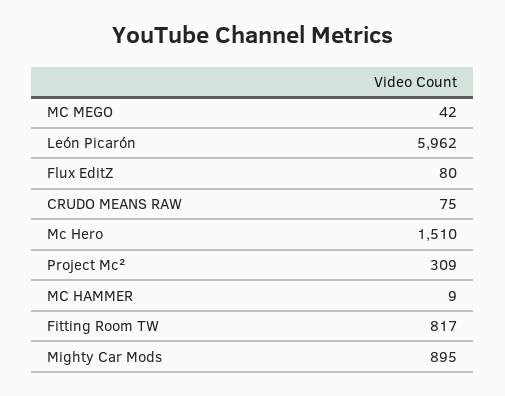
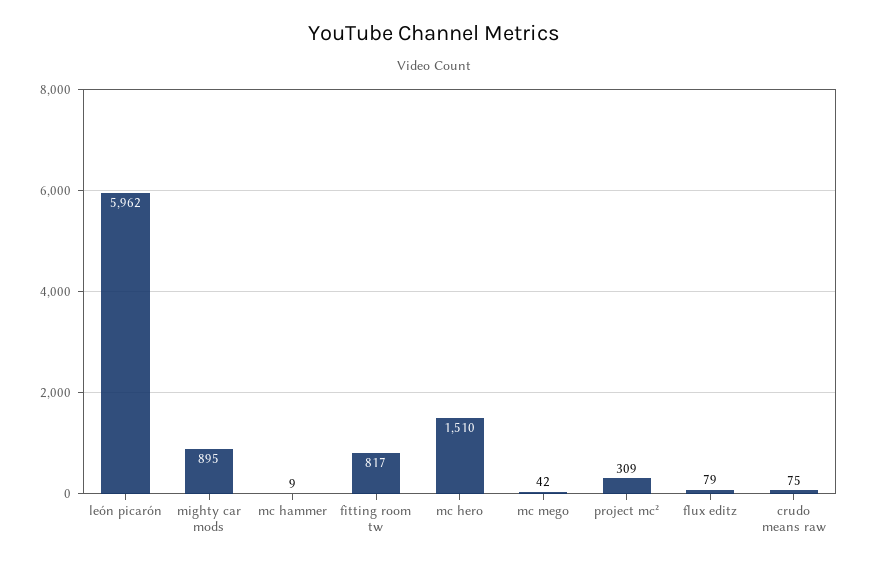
  {
    "MC MEGO": 42,
    "León Picarón": 5962,
-   "Flux EditZ": 80,
+   "Flux EditZ": 79,
    "CRUDO MEANS RAW": 75,
    "Mc Hero": 1510,
    "Project Mc²": 309,
    "MC HAMMER": 9,
    "Fitting Room TW": 817,
    "Mighty Car Mods": 895
  }

